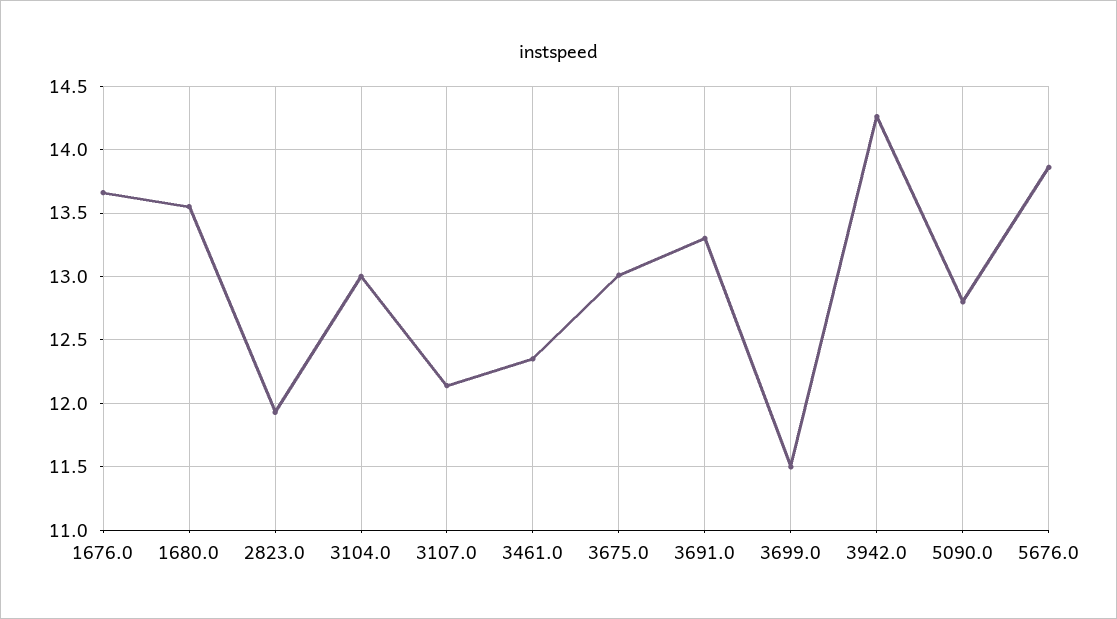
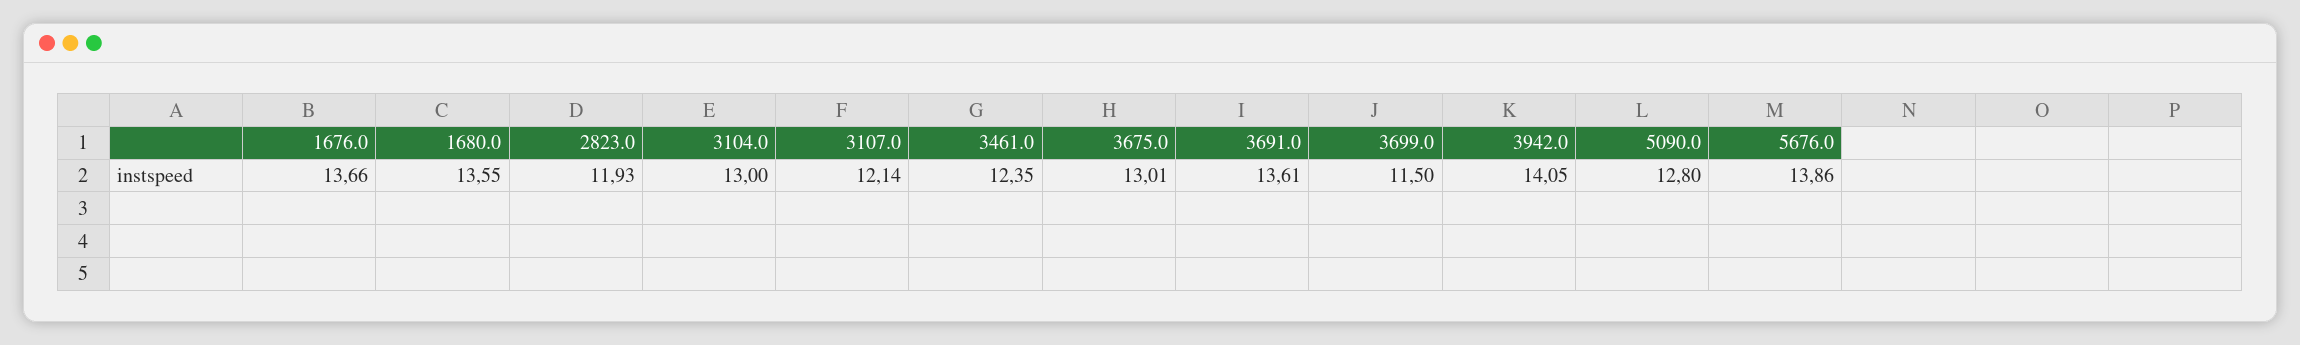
  {
    "1676.0": 13.66,
    "1680.0": 13.55,
    "2823.0": 11.93,
    "3104.0": 13,
    "3107.0": 12.14,
    "3461.0": 12.35,
    "3675.0": 13.01,
-   "3691.0": 13.3,
+   "3691.0": 13.61,
    "3699.0": 11.5,
-   "3942.0": 14.25,
+   "3942.0": 14.05,
    "5090.0": 12.8,
    "5676.0": 13.86
  }

